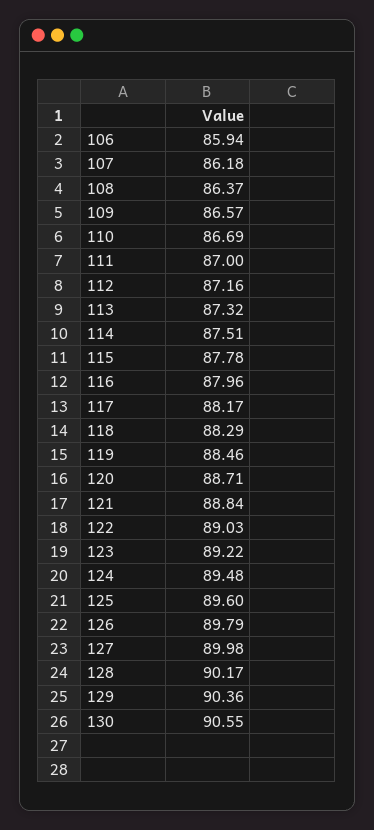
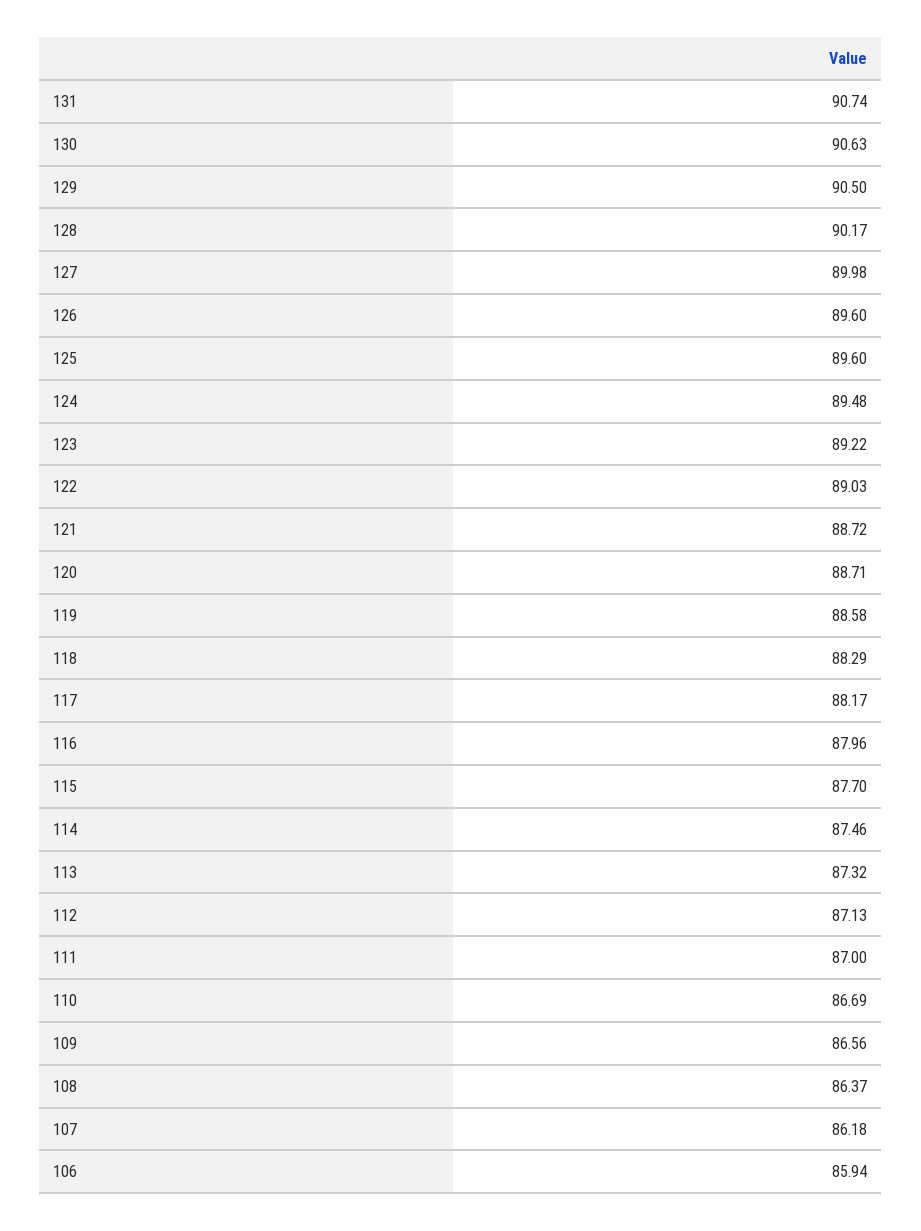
  {
    "106": 85.94,
    "107": 86.18,
    "108": 86.37,
-   "109": 86.57,
+   "109": 86.56,
    "110": 86.69,
    "111": 87,
-   "112": 87.16,
+   "112": 87.13,
    "113": 87.32,
-   "114": 87.51,
+   "114": 87.46,
-   "115": 87.78,
+   "115": 87.7,
    "116": 87.96,
    "117": 88.17,
    "118": 88.29,
-   "119": 88.46,
+   "119": 88.58,
    "120": 88.71,
-   "121": 88.84,
+   "121": 88.72,
    "122": 89.03,
    "123": 89.22,
    "124": 89.48,
    "125": 89.6,
-   "126": 89.79,
+   "126": 89.6,
    "127": 89.98,
    "128": 90.17,
-   "129": 90.36,
+   "129": 90.5,
-   "130": 90.55
+   "130": 90.63,
+   "131": 90.74
  }

